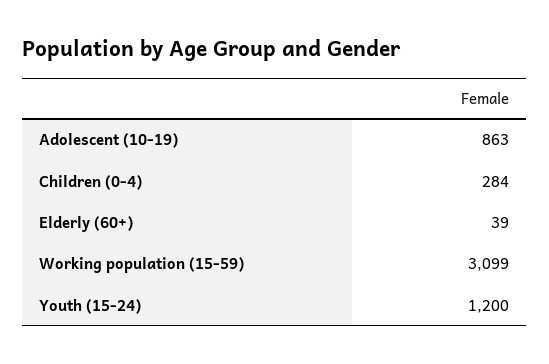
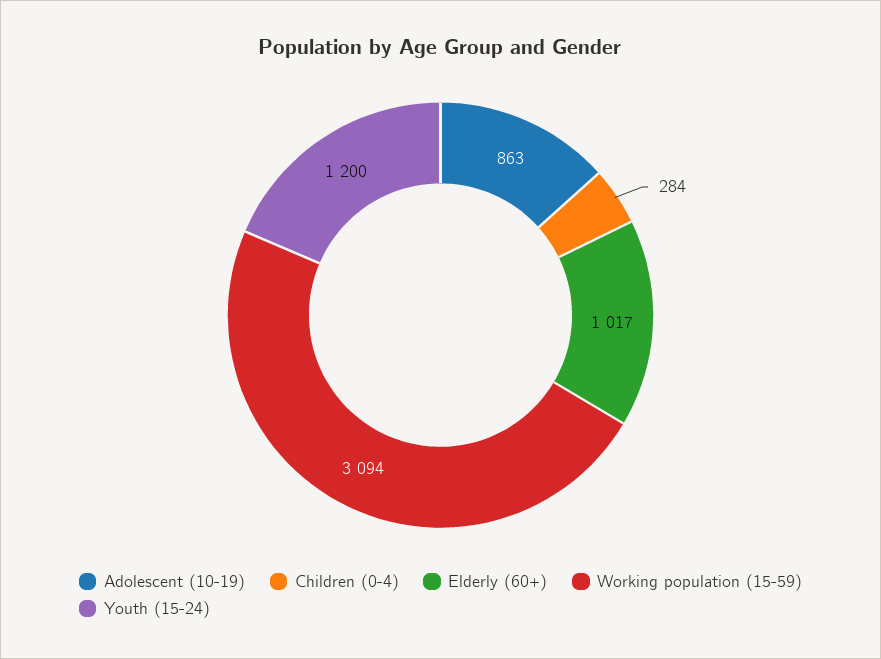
  {
    "Adolescent (10-19)": 863,
    "Children (0-4)": 284,
-   "Elderly (60+)": 39,
+   "Elderly (60+)": 1017,
-   "Working population (15-59)": 3099,
+   "Working population (15-59)": 3094,
    "Youth (15-24)": 1200
  }

